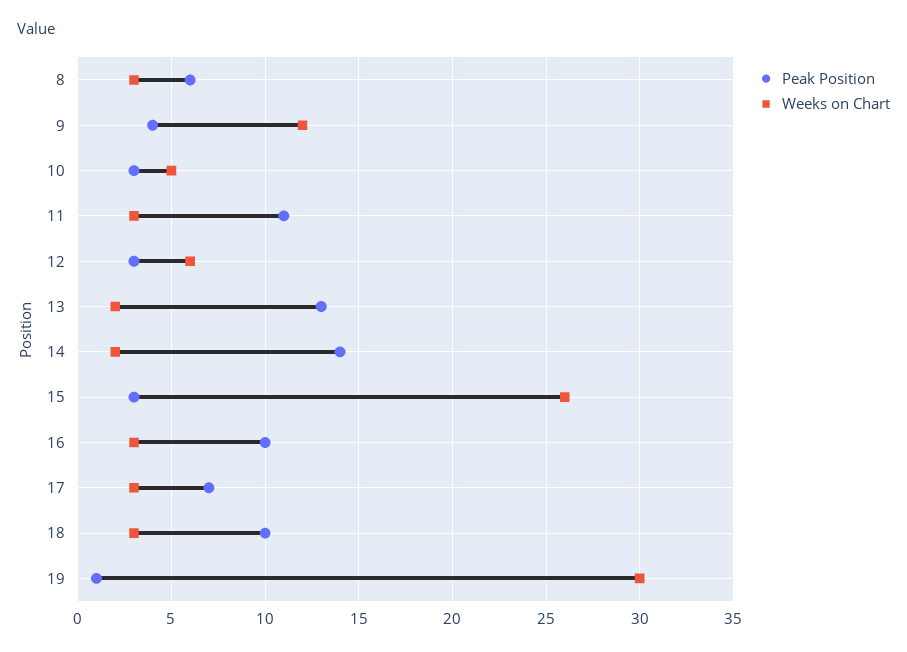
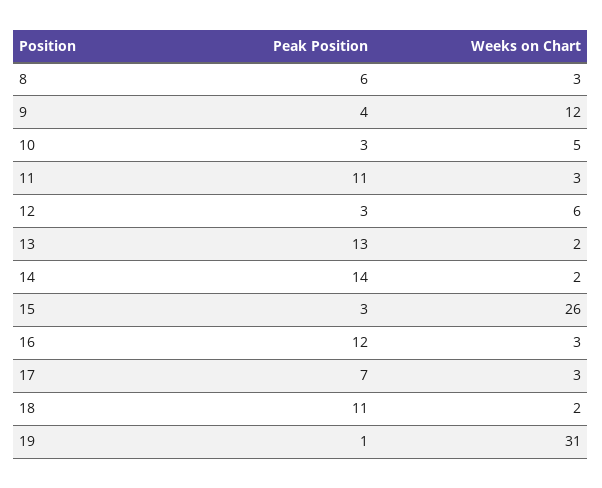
  {
    "Peak Position": {
      "8": 6,
      "9": 4,
      "10": 3,
      "11": 11,
      "12": 3,
      "13": 13,
      "14": 14,
      "15": 3,
-     "16": 10,
+     "16": 12,
      "17": 7,
-     "18": 10,
+     "18": 11,
      "19": 1
    },
    "Weeks on Chart": {
      "8": 3,
      "9": 12,
      "10": 5,
      "11": 3,
      "12": 6,
      "13": 2,
      "14": 2,
      "15": 26,
      "16": 3,
      "17": 3,
-     "18": 3,
+     "18": 2,
-     "19": 30
+     "19": 31
    }
  }

